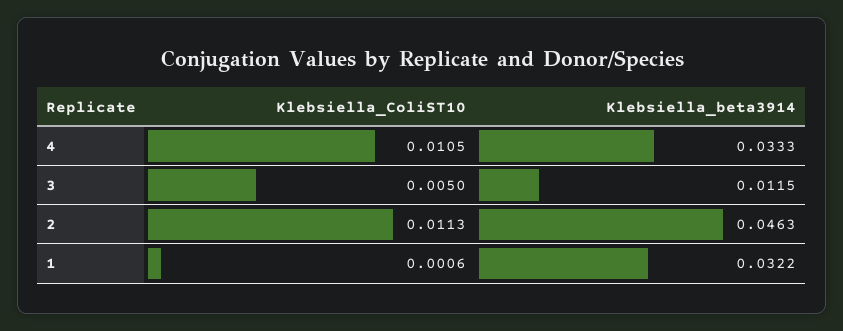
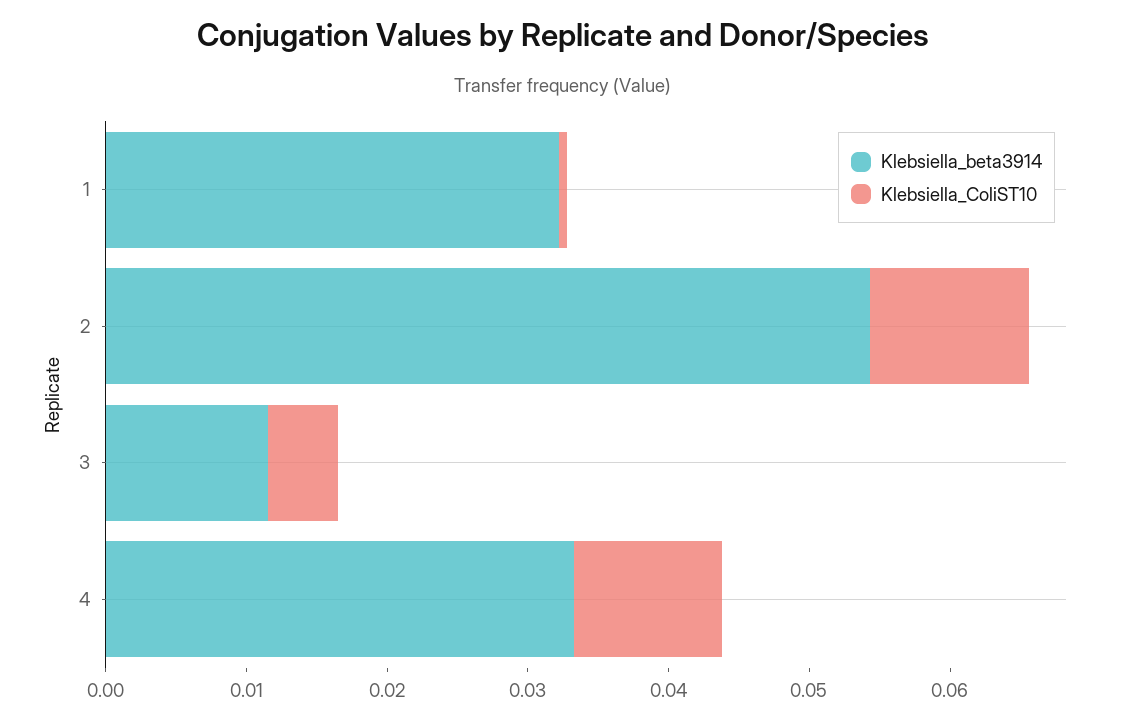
  {
    "Klebsiella_ColiST10": {
      "4": 0.0105,
      "3": 0.005,
      "2": 0.0113,
      "1": 0.0006
    },
    "Klebsiella_beta3914": {
      "4": 0.0333,
      "3": 0.0115,
-     "2": 0.0463,
+     "2": 0.054,
      "1": 0.0322
    }
  }

